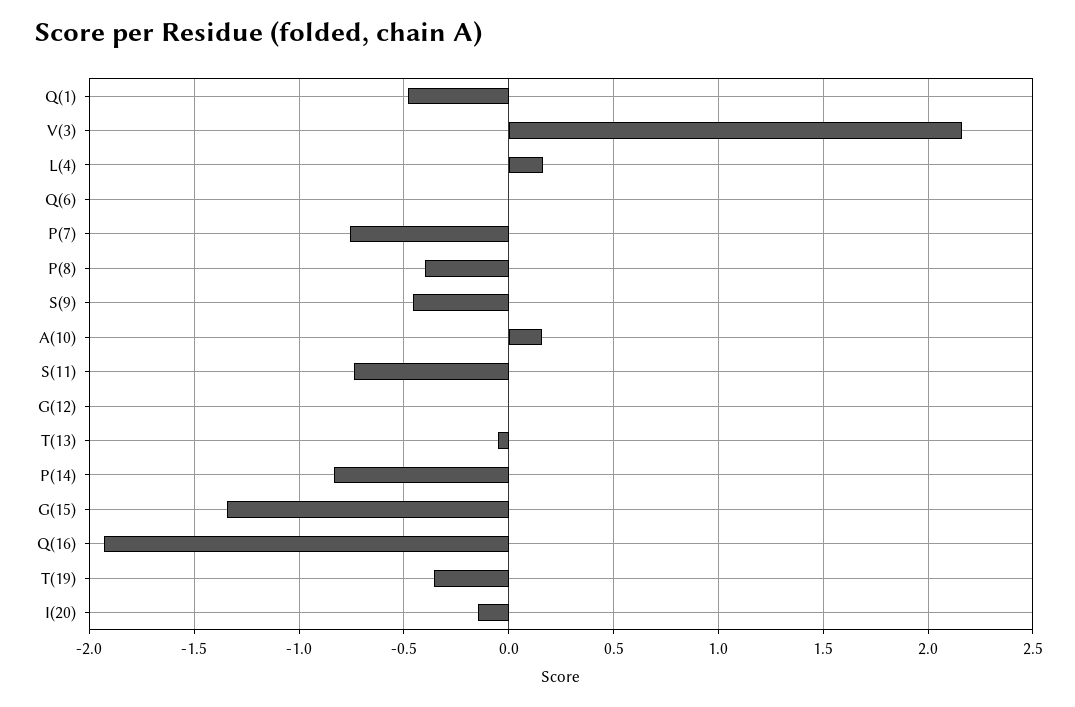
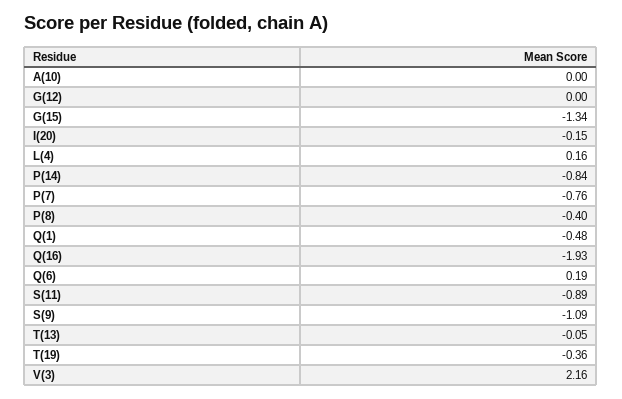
  {
    "Q(1)": -0.48,
    "V(3)": 2.16,
    "L(4)": 0.16,
-   "Q(6)": 0,
+   "Q(6)": 0.19,
    "P(7)": -0.76,
    "P(8)": -0.4,
-   "S(9)": -0.45,
+   "S(9)": -1.09,
-   "A(10)": 0.15,
+   "A(10)": 0,
-   "S(11)": -0.75,
+   "S(11)": -0.89,
    "G(12)": 0,
    "T(13)": -0.05,
    "P(14)": -0.84,
    "G(15)": -1.34,
    "Q(16)": -1.93,
    "T(19)": -0.36,
    "I(20)": -0.15
  }

